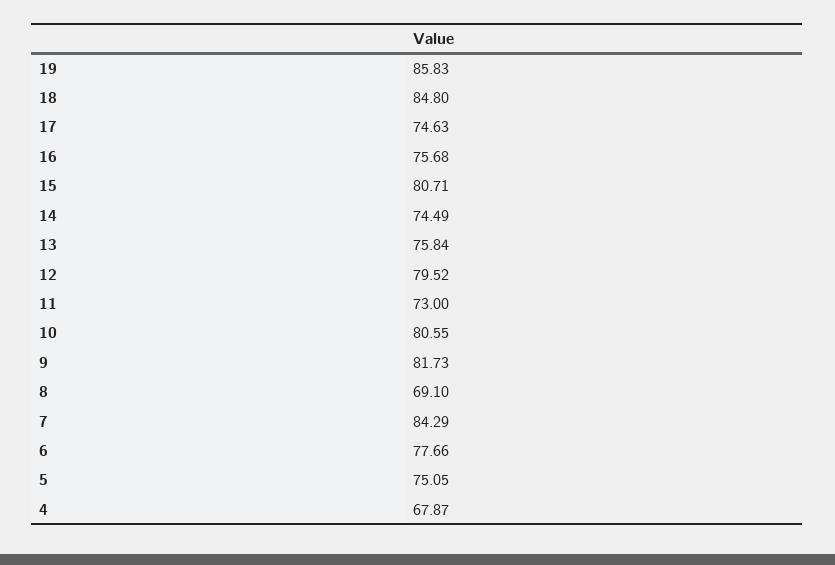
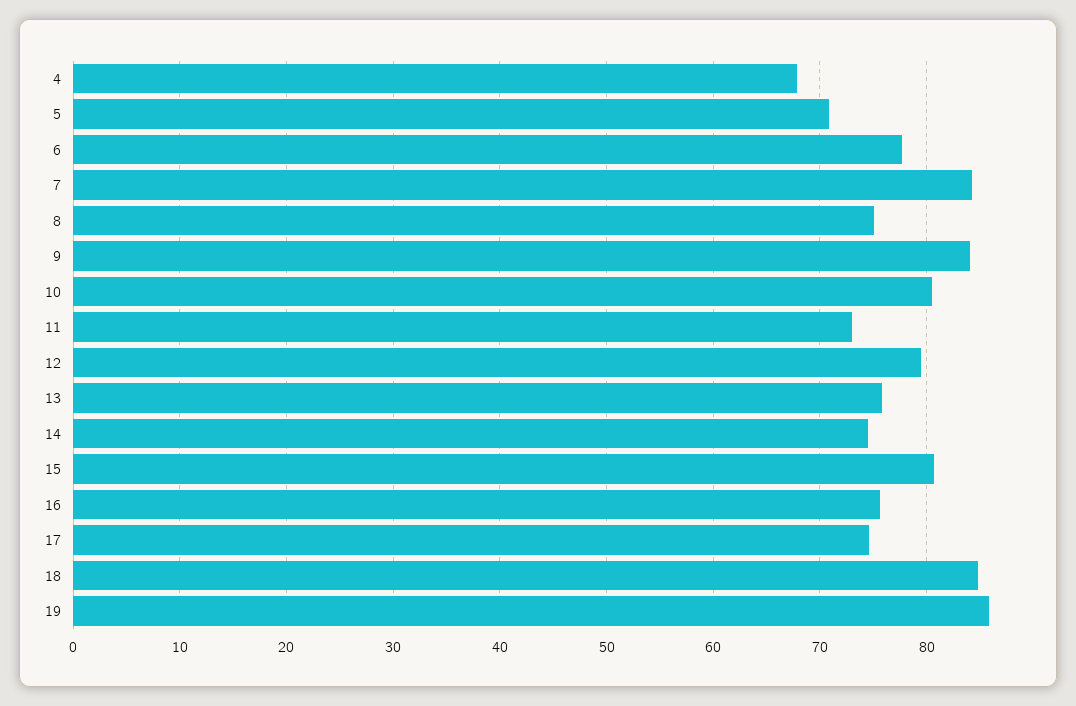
  {
    "19": 85.83,
    "18": 84.8,
    "17": 74.63,
    "16": 75.68,
    "15": 80.71,
    "14": 74.49,
    "13": 75.84,
    "12": 79.52,
    "11": 73,
    "10": 80.55,
-   "9": 81.73,
+   "9": 84,
-   "8": 69.1,
+   "8": 75,
    "7": 84.29,
    "6": 77.66,
-   "5": 75.05,
+   "5": 71,
    "4": 67.87
  }

